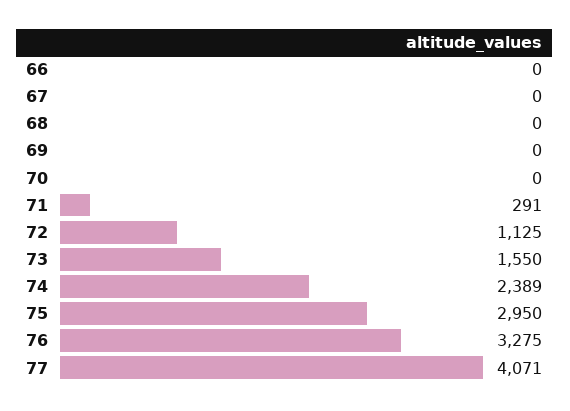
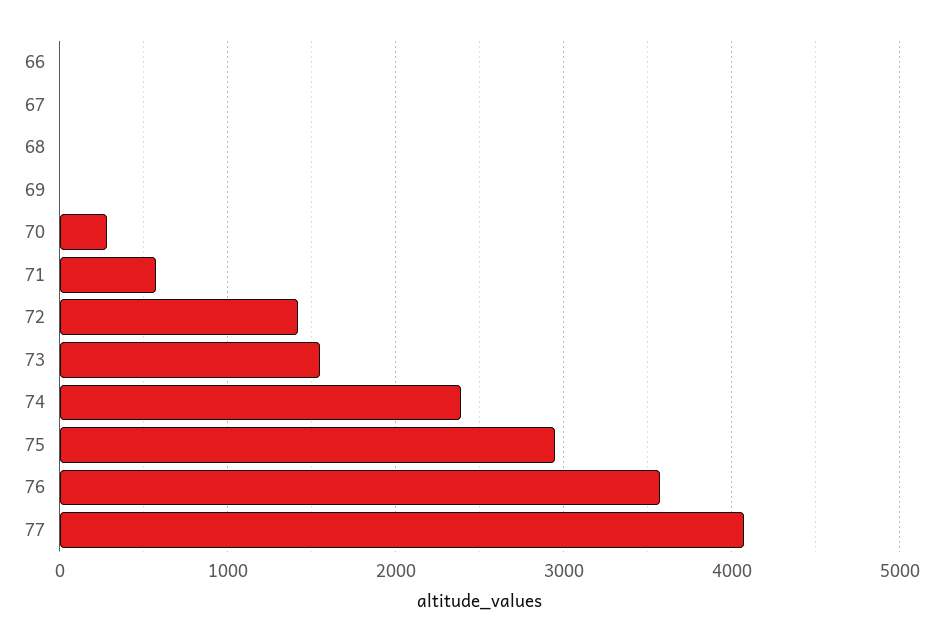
  {
    "66": 0,
    "67": 0,
    "68": 0,
    "69": 0,
-   "70": 0,
+   "70": 300,
-   "71": 291,
+   "71": 600,
-   "72": 1125,
+   "72": 1400,
    "73": 1550,
    "74": 2389,
    "75": 2950,
-   "76": 3275,
+   "76": 3600,
    "77": 4071
  }

